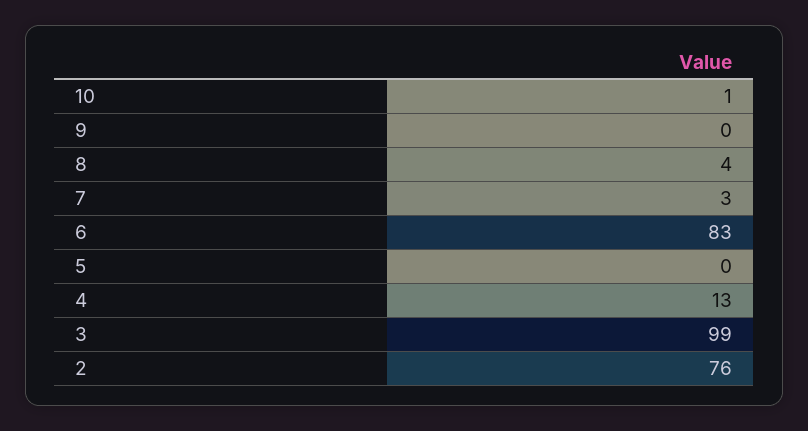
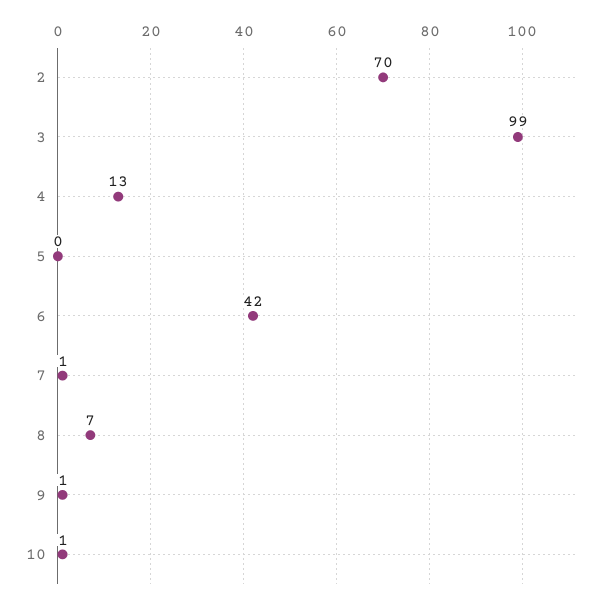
  {
    "10": 1,
-   "9": 0,
+   "9": 1,
-   "8": 4,
+   "8": 7,
-   "7": 3,
+   "7": 1,
-   "6": 83,
+   "6": 42,
    "5": 0,
    "4": 13,
    "3": 99,
-   "2": 76
+   "2": 70
  }

